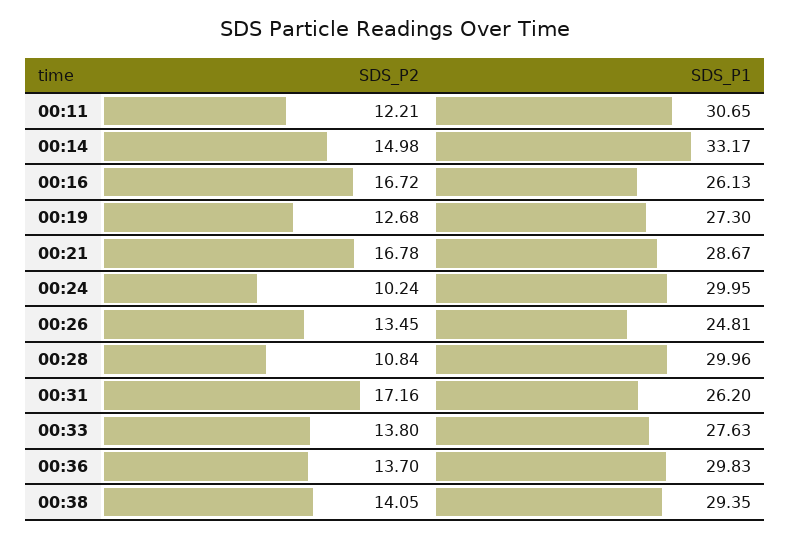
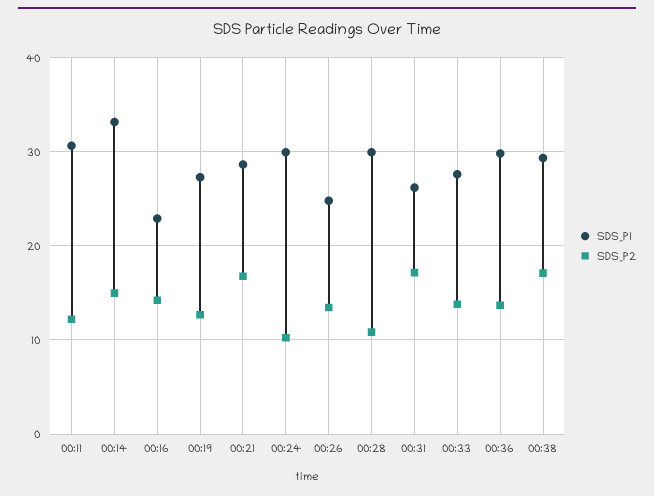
  {
    "SDS_P2": {
      "00:11": 12.21,
      "00:14": 14.98,
-     "00:16": 16.72,
+     "00:16": 14,
      "00:19": 12.68,
      "00:21": 16.78,
      "00:24": 10.24,
      "00:26": 13.45,
      "00:28": 10.84,
      "00:31": 17.16,
      "00:33": 13.8,
      "00:36": 13.7,
-     "00:38": 14.05
+     "00:38": 17
    },
    "SDS_P1": {
      "00:11": 30.65,
      "00:14": 33.17,
-     "00:16": 26.13,
+     "00:16": 23,
      "00:19": 27.3,
      "00:21": 28.67,
      "00:24": 29.95,
      "00:26": 24.81,
      "00:28": 29.96,
      "00:31": 26.2,
      "00:33": 27.63,
      "00:36": 29.83,
      "00:38": 29.35
    }
  }

